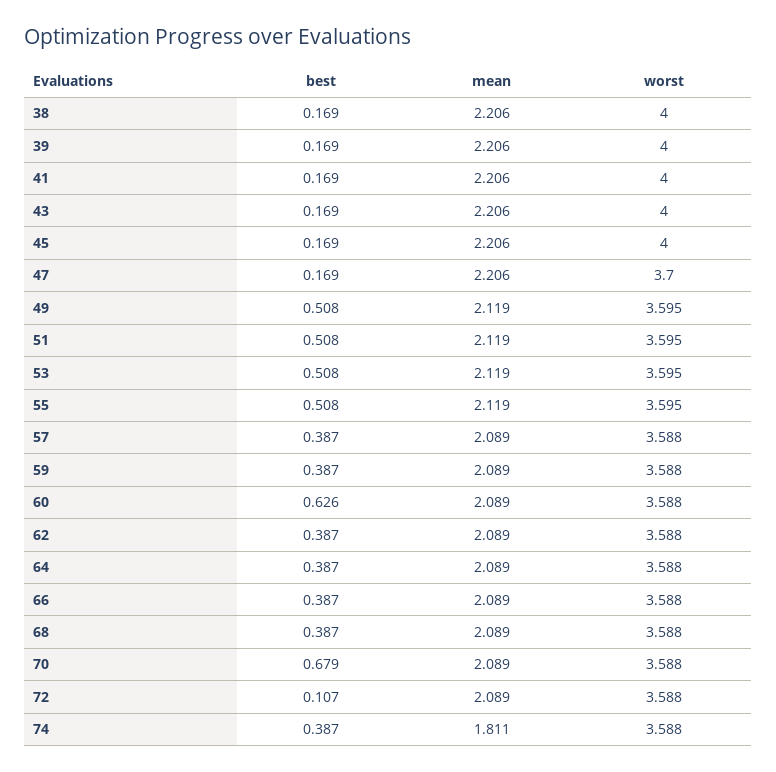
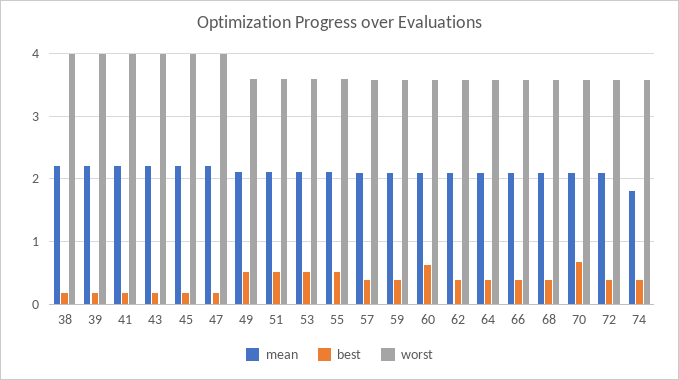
  {
    "best": {
      "38": 0.169,
      "39": 0.169,
      "41": 0.169,
      "43": 0.169,
      "45": 0.169,
      "47": 0.169,
      "49": 0.508,
      "51": 0.508,
      "53": 0.508,
      "55": 0.508,
      "57": 0.387,
      "59": 0.387,
      "60": 0.626,
      "62": 0.387,
      "64": 0.387,
      "66": 0.387,
      "68": 0.387,
      "70": 0.679,
-     "72": 0.107,
+     "72": 0.4,
      "74": 0.387
    },
    "mean": {
      "38": 2.206,
      "39": 2.206,
      "41": 2.206,
      "43": 2.206,
      "45": 2.206,
      "47": 2.206,
      "49": 2.119,
      "51": 2.119,
      "53": 2.119,
      "55": 2.119,
      "57": 2.089,
      "59": 2.089,
      "60": 2.089,
      "62": 2.089,
      "64": 2.089,
      "66": 2.089,
      "68": 2.089,
      "70": 2.089,
      "72": 2.089,
      "74": 1.811
    },
    "worst": {
      "38": 4,
      "39": 4,
      "41": 4,
      "43": 4,
      "45": 4,
-     "47": 3.7,
+     "47": 4,
      "49": 3.595,
      "51": 3.595,
      "53": 3.595,
      "55": 3.595,
      "57": 3.588,
      "59": 3.588,
      "60": 3.588,
      "62": 3.588,
      "64": 3.588,
      "66": 3.588,
      "68": 3.588,
      "70": 3.588,
      "72": 3.588,
      "74": 3.588
    }
  }

